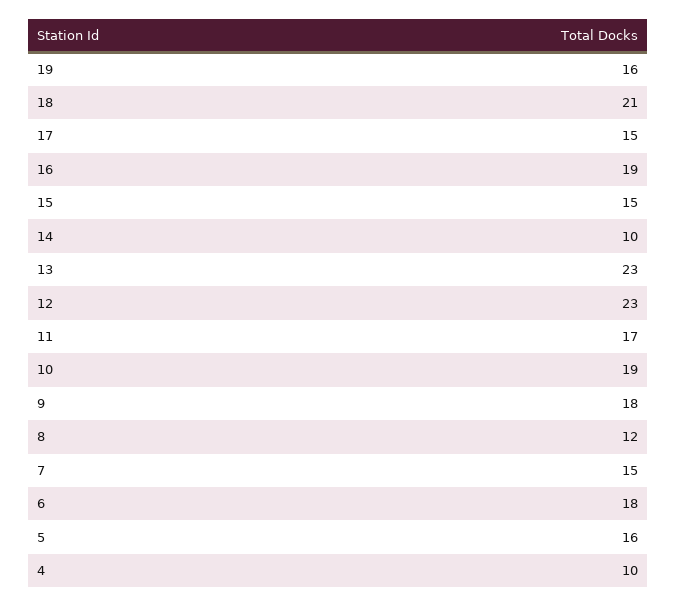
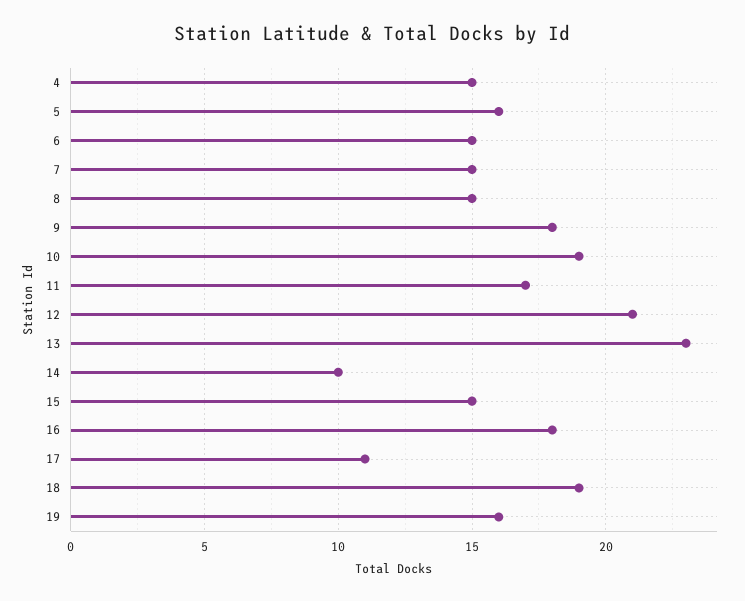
  {
    "19": 16,
-   "18": 21,
+   "18": 19,
-   "17": 15,
+   "17": 11,
-   "16": 19,
+   "16": 18,
    "15": 15,
    "14": 10,
    "13": 23,
-   "12": 23,
+   "12": 21,
    "11": 17,
    "10": 19,
    "9": 18,
-   "8": 12,
+   "8": 15,
    "7": 15,
-   "6": 18,
+   "6": 15,
    "5": 16,
-   "4": 10
+   "4": 15
  }

